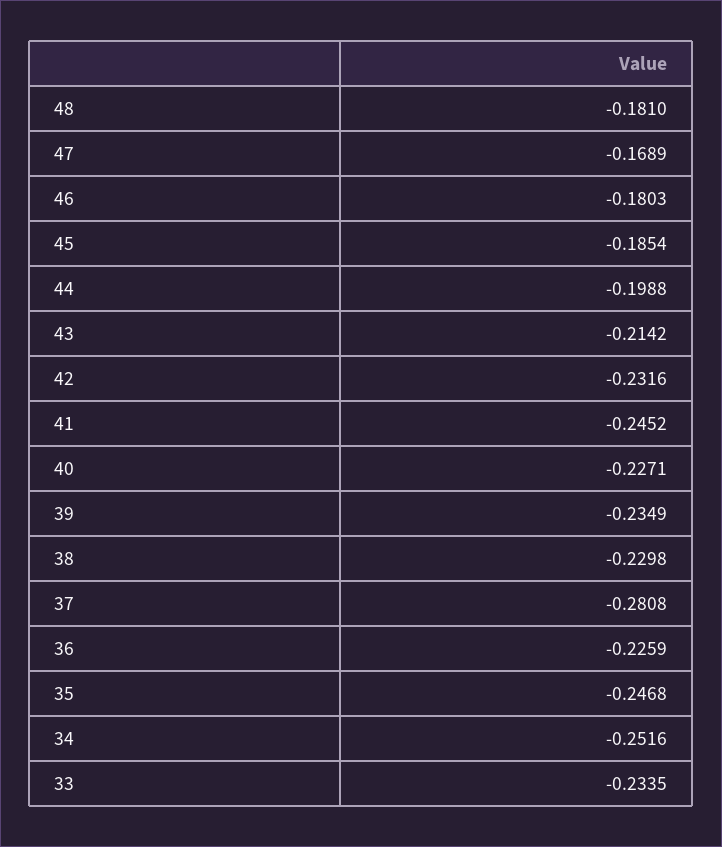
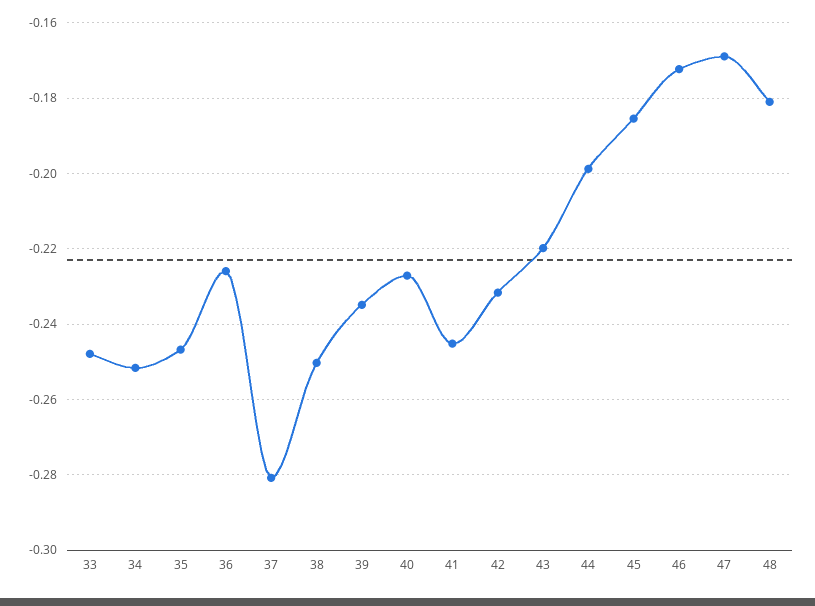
  {
    "48": -0.181,
    "47": -0.1689,
-   "46": -0.1803,
+   "46": -0.172,
    "45": -0.1854,
    "44": -0.1988,
-   "43": -0.2142,
+   "43": -0.22,
    "42": -0.2316,
    "41": -0.2452,
    "40": -0.2271,
    "39": -0.2349,
-   "38": -0.2298,
+   "38": -0.25,
    "37": -0.2808,
    "36": -0.2259,
    "35": -0.2468,
    "34": -0.2516,
-   "33": -0.2335
+   "33": -0.248
  }

